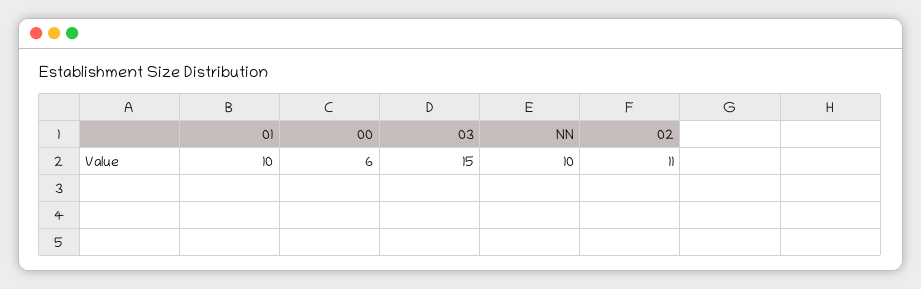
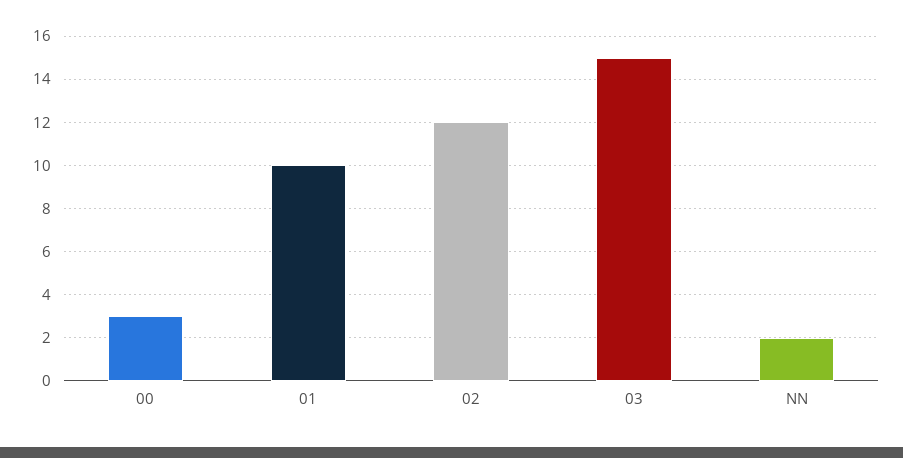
  {
    "01": 10,
-   "00": 6,
+   "00": 3,
    "03": 15,
-   "NN": 10,
+   "NN": 2,
-   "02": 11
+   "02": 12
  }

